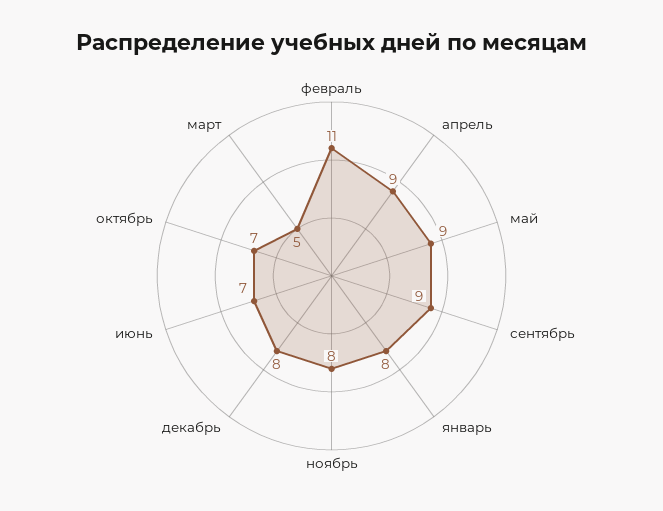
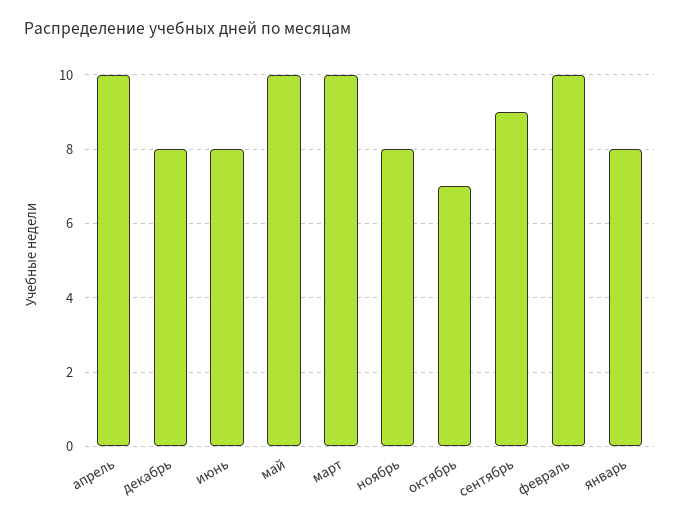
  {
-   "февраль": 11,
+   "февраль": 10,
-   "апрель": 9,
+   "апрель": 10,
-   "май": 9,
+   "май": 10,
    "сентябрь": 9,
    "январь": 8,
    "ноябрь": 8,
    "декабрь": 8,
-   "июнь": 7,
+   "июнь": 8,
    "октябрь": 7,
-   "март": 5
+   "март": 10
  }

